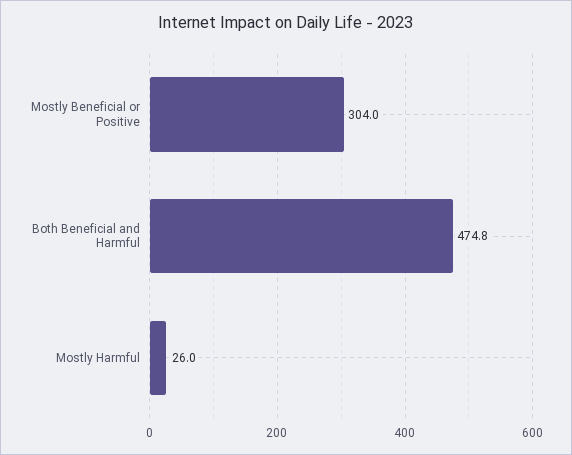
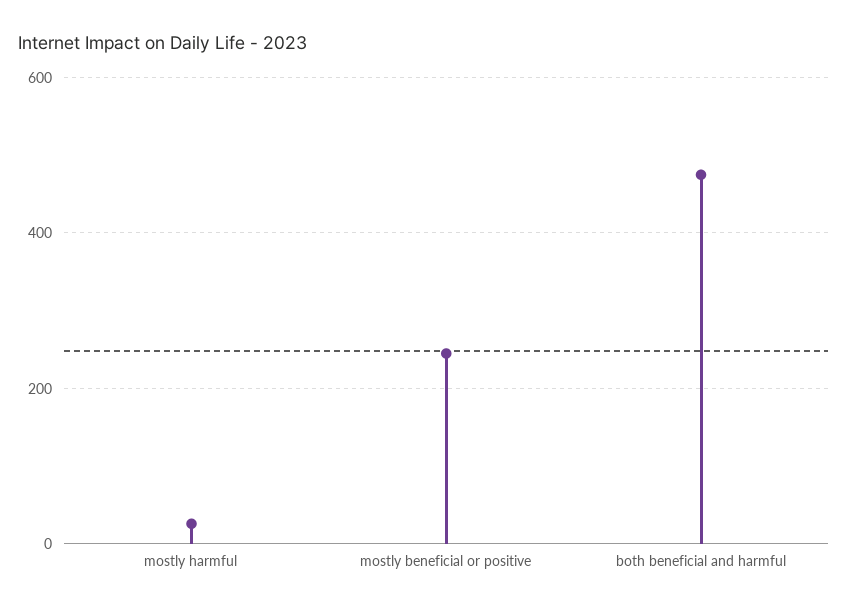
  {
-   "Mostly Beneficial or Positive": 304,
+   "Mostly Beneficial or Positive": 240,
    "Both Beneficial and Harmful": 474.8,
    "Mostly Harmful": 26
  }

